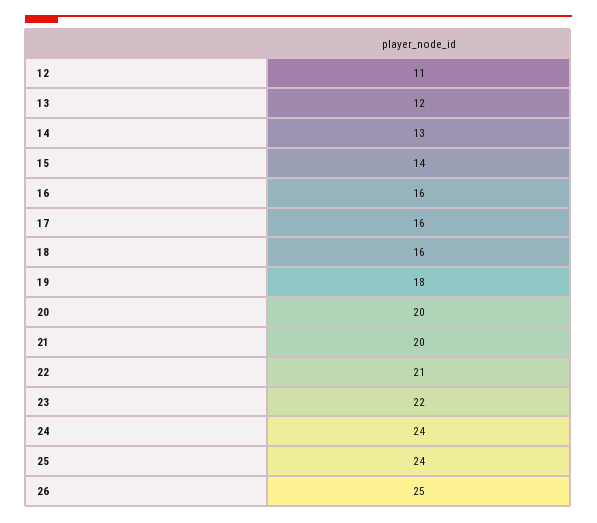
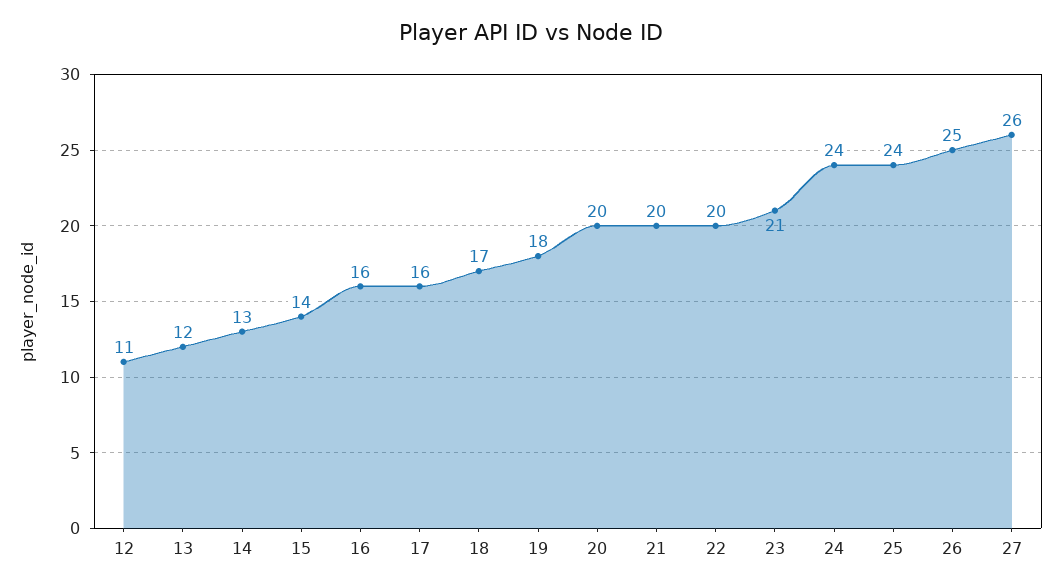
  {
    "12": 11,
    "13": 12,
    "14": 13,
    "15": 14,
    "16": 16,
    "17": 16,
-   "18": 16,
+   "18": 17,
    "19": 18,
    "20": 20,
    "21": 20,
-   "22": 21,
+   "22": 20,
-   "23": 22,
+   "23": 21,
    "24": 24,
    "25": 24,
-   "26": 25
+   "26": 25,
+   "27": 26
  }

